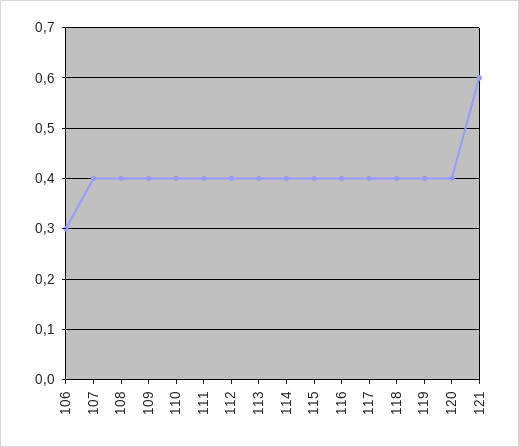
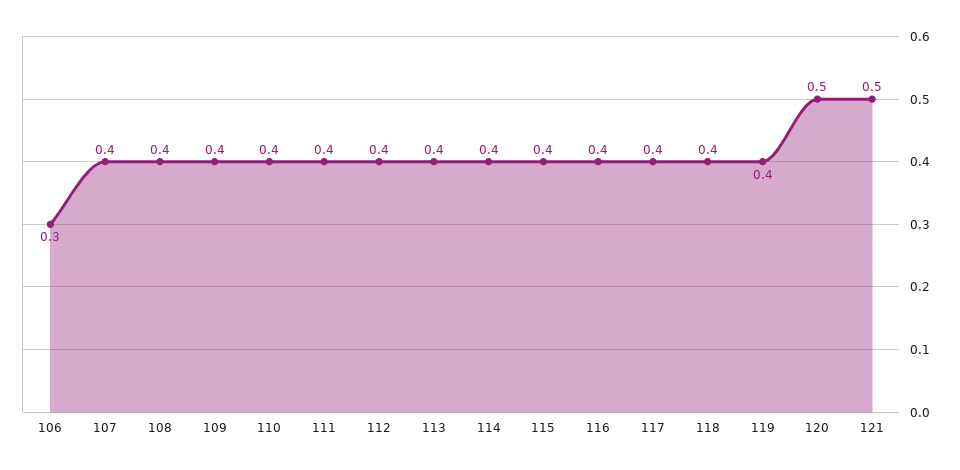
  {
    "106": 0.3,
    "107": 0.4,
    "108": 0.4,
    "109": 0.4,
    "110": 0.4,
    "111": 0.4,
    "112": 0.4,
    "113": 0.4,
    "114": 0.4,
    "115": 0.4,
    "116": 0.4,
    "117": 0.4,
    "118": 0.4,
    "119": 0.4,
-   "120": 0.4,
+   "120": 0.5,
-   "121": 0.6
+   "121": 0.5
  }

